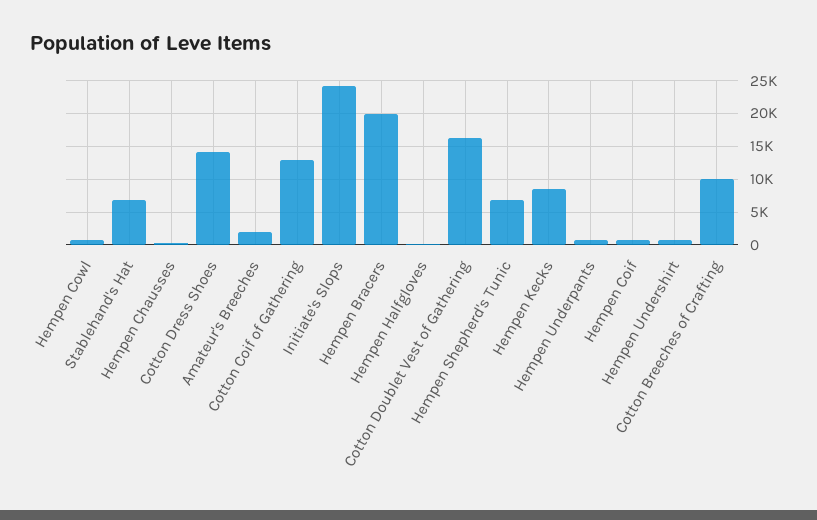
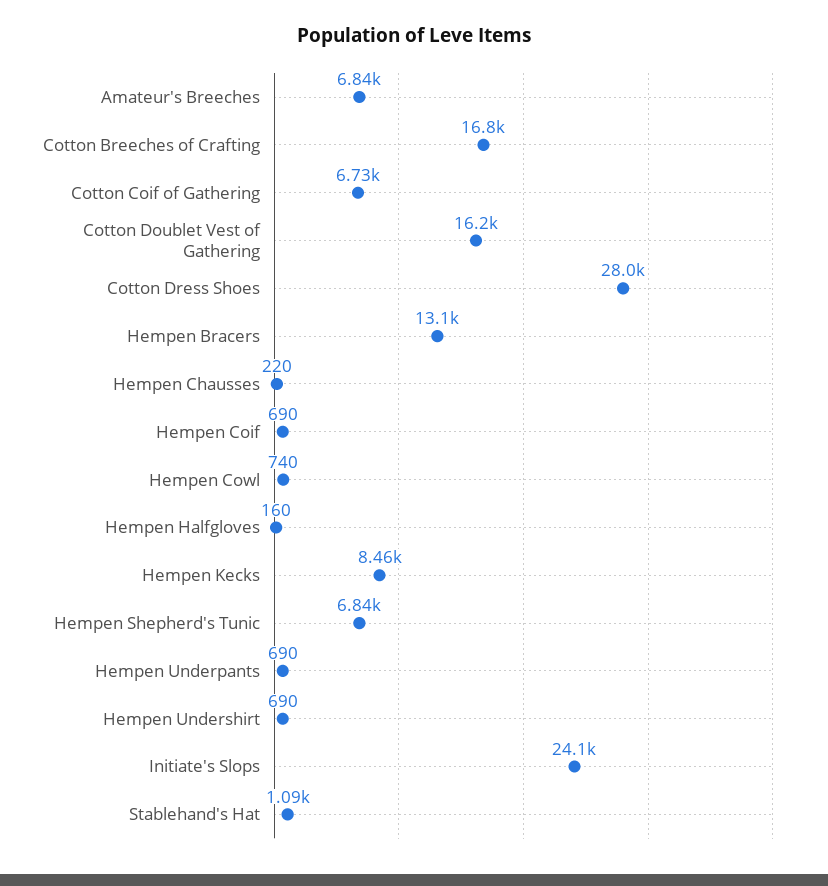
  {
    "Hempen Cowl": 740,
-   "Stablehand's Hat": 7000,
+   "Stablehand's Hat": 1090,
    "Hempen Chausses": 220,
-   "Cotton Dress Shoes": 14000,
+   "Cotton Dress Shoes": 28000,
-   "Amateur's Breeches": 2000,
+   "Amateur's Breeches": 6840,
-   "Cotton Coif of Gathering": 13000,
+   "Cotton Coif of Gathering": 6730,
    "Initiate's Slops": 24100,
-   "Hempen Bracers": 20000,
+   "Hempen Bracers": 13100,
    "Hempen Halfgloves": 160,
    "Cotton Doublet Vest of Gathering": 16200,
    "Hempen Shepherd's Tunic": 6840,
    "Hempen Kecks": 8460,
    "Hempen Underpants": 690,
    "Hempen Coif": 690,
    "Hempen Undershirt": 690,
-   "Cotton Breeches of Crafting": 10000
+   "Cotton Breeches of Crafting": 16800
  }

